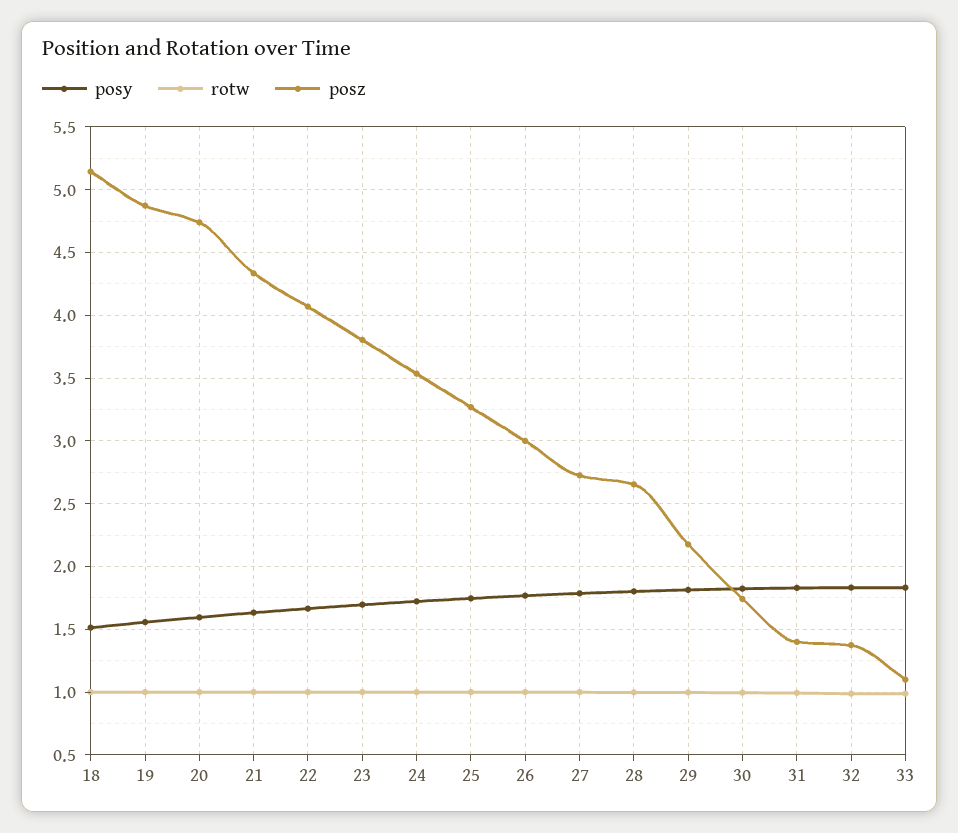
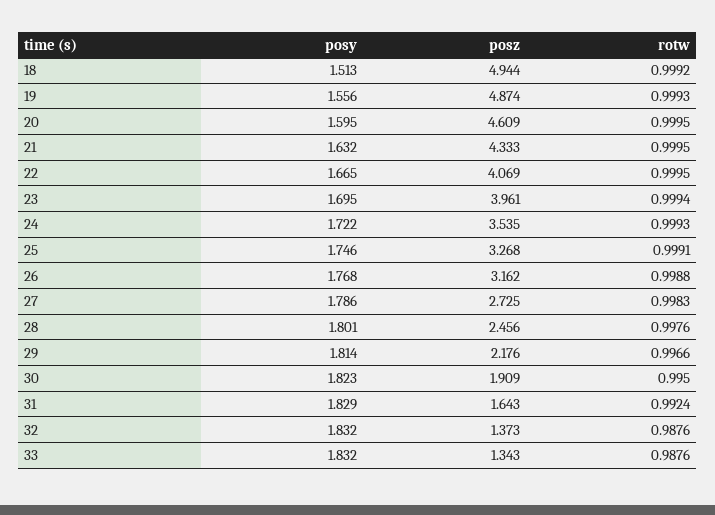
  {
    "posy": {
      "18": 1.513,
      "19": 1.556,
      "20": 1.595,
      "21": 1.632,
      "22": 1.665,
      "23": 1.695,
      "24": 1.722,
      "25": 1.746,
      "26": 1.768,
      "27": 1.786,
      "28": 1.801,
      "29": 1.814,
      "30": 1.823,
      "31": 1.829,
      "32": 1.832,
      "33": 1.832
    },
    "rotw": {
      "18": 0.9992,
      "19": 0.9993,
      "20": 0.9995,
      "21": 0.9995,
      "22": 0.9995,
      "23": 0.9994,
      "24": 0.9993,
      "25": 0.9991,
      "26": 0.9988,
      "27": 0.9983,
      "28": 0.9976,
      "29": 0.9966,
      "30": 0.995,
      "31": 0.9924,
      "32": 0.9876,
      "33": 0.9876
    },
    "posz": {
-     "18": 5.15,
+     "18": 4.944,
      "19": 4.874,
-     "20": 4.75,
+     "20": 4.609,
      "21": 4.333,
      "22": 4.069,
-     "23": 3.8,
+     "23": 3.961,
      "24": 3.535,
      "25": 3.268,
-     "26": 3,
+     "26": 3.162,
      "27": 2.725,
-     "28": 2.65,
+     "28": 2.456,
      "29": 2.176,
-     "30": 1.75,
+     "30": 1.909,
-     "31": 1.4,
+     "31": 1.643,
      "32": 1.373,
-     "33": 1.1
+     "33": 1.343
    }
  }

